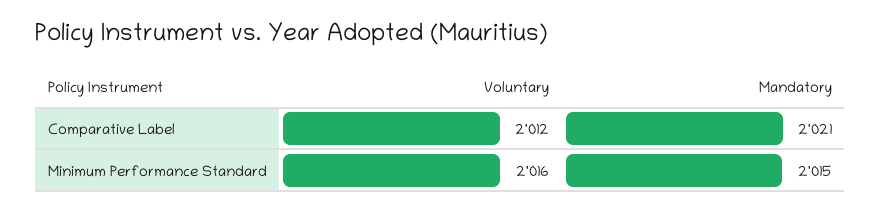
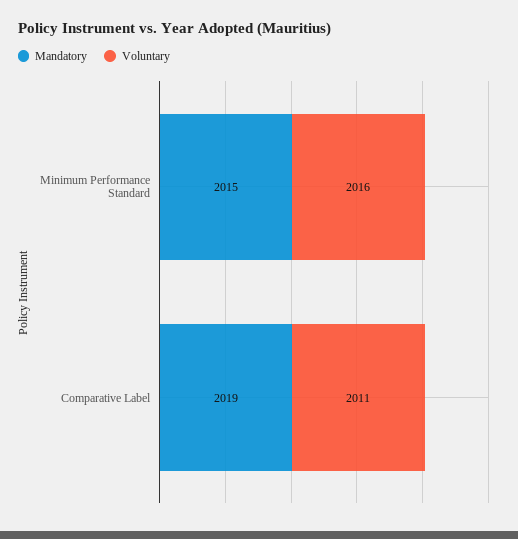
  {
    "Voluntary": {
-     "Comparative Label": 2012,
+     "Comparative Label": 2011,
      "Minimum Performance Standard": 2016
    },
    "Mandatory": {
-     "Comparative Label": 2021,
+     "Comparative Label": 2019,
      "Minimum Performance Standard": 2015
    }
  }

